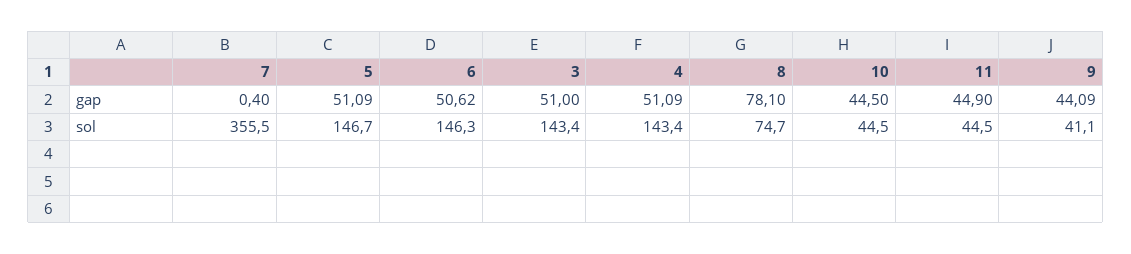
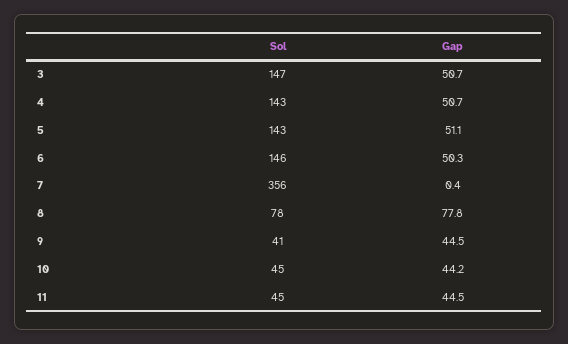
  {
    "7": {
      "gap": 0.4,
      "sol": 355.5
    },
    "5": {
      "gap": 51.09,
-     "sol": 146.7
+     "sol": 143
    },
    "6": {
-     "gap": 50.62,
+     "gap": 50.3,
      "sol": 146.3
    },
    "3": {
-     "gap": 51,
+     "gap": 50.7,
-     "sol": 143.4
+     "sol": 147
    },
    "4": {
-     "gap": 51.09,
+     "gap": 50.7,
      "sol": 143.4
    },
    "8": {
-     "gap": 78.1,
+     "gap": 77.8,
-     "sol": 74.7
+     "sol": 78
    },
    "10": {
-     "gap": 44.5,
+     "gap": 44.2,
      "sol": 44.5
    },
    "11": {
-     "gap": 44.9,
+     "gap": 44.5,
      "sol": 44.5
    },
    "9": {
-     "gap": 44.09,
+     "gap": 44.5,
      "sol": 41.1
    }
  }

